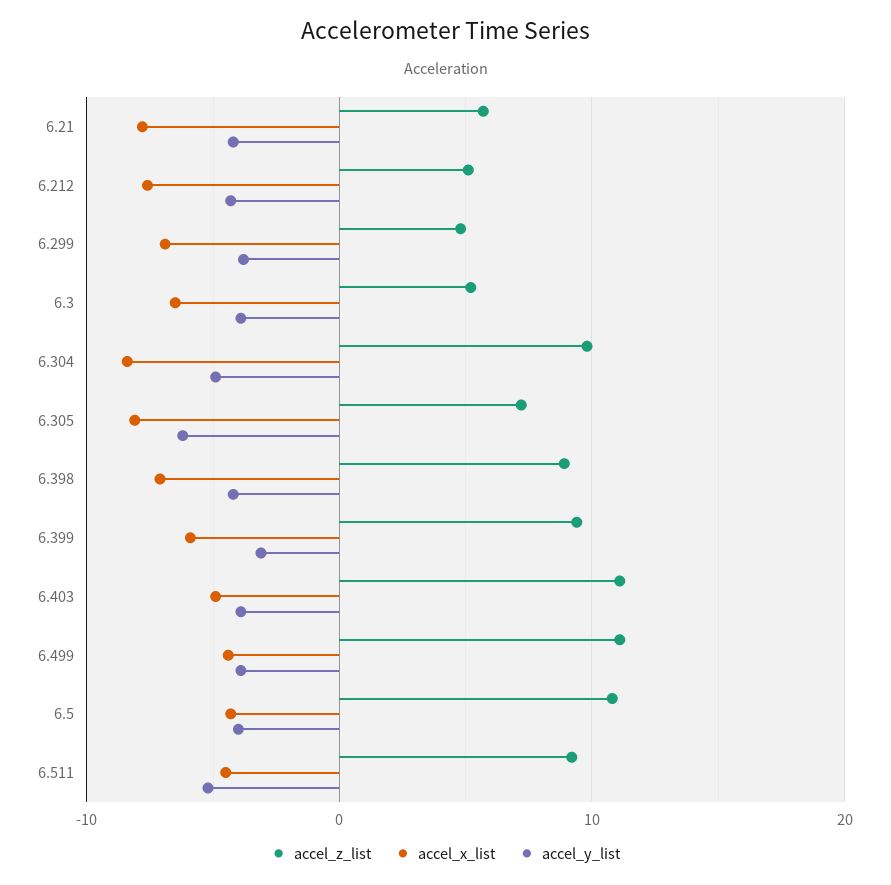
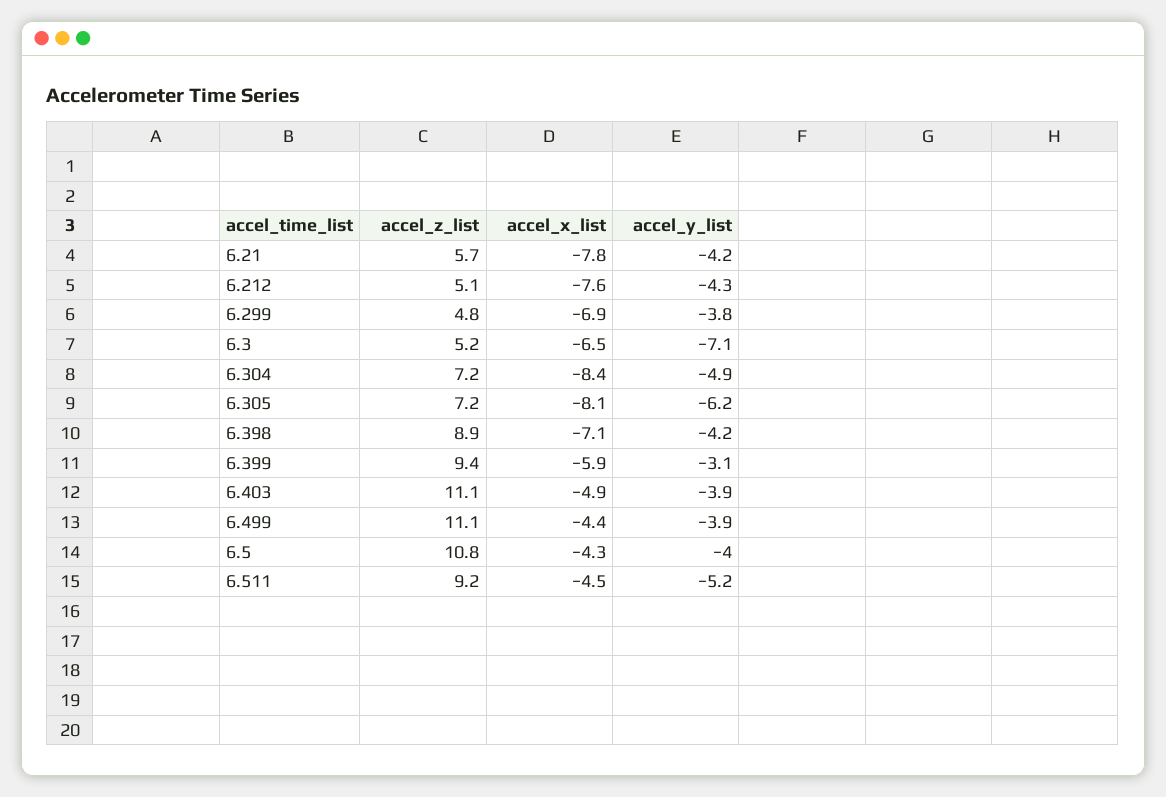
  {
    "accel_z_list": {
      "6.21": 5.7,
      "6.212": 5.1,
      "6.299": 4.8,
      "6.3": 5.2,
-     "6.304": 10,
+     "6.304": 7.2,
      "6.305": 7.2,
      "6.398": 8.9,
      "6.399": 9.4,
      "6.403": 11.1,
      "6.499": 11.1,
      "6.5": 10.8,
      "6.511": 9.2
    },
    "accel_x_list": {
      "6.21": -7.8,
      "6.212": -7.6,
      "6.299": -6.9,
      "6.3": -6.5,
      "6.304": -8.4,
      "6.305": -8.1,
      "6.398": -7.1,
      "6.399": -5.9,
      "6.403": -4.9,
      "6.499": -4.4,
      "6.5": -4.3,
      "6.511": -4.5
    },
    "accel_y_list": {
      "6.21": -4.2,
      "6.212": -4.3,
      "6.299": -3.8,
-     "6.3": -4,
+     "6.3": -7.1,
      "6.304": -4.9,
      "6.305": -6.2,
      "6.398": -4.2,
      "6.399": -3.1,
      "6.403": -3.9,
      "6.499": -3.9,
      "6.5": -4,
      "6.511": -5.2
    }
  }

